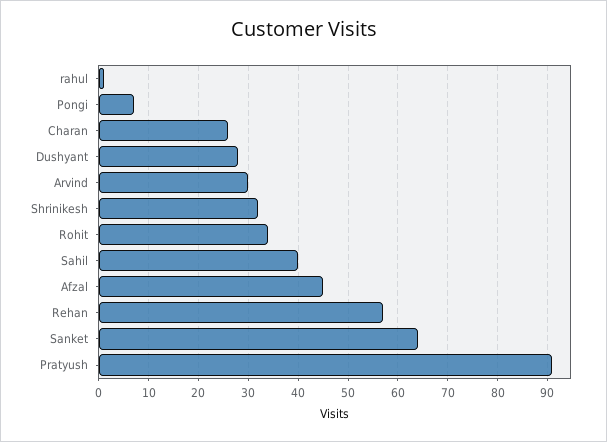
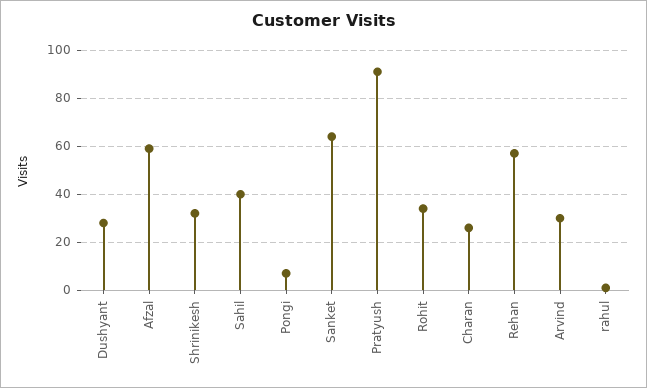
  {
    "rahul": 0,
    "Pongi": 5,
    "Charan": 25,
    "Dushyant": 30,
    "Arvind": 30,
    "Shrinikesh": 30,
    "Rohit": 35,
    "Sahil": 40,
-   "Afzal": 45,
+   "Afzal": 60,
    "Rehan": 55,
    "Sanket": 65,
    "Pratyush": 90
  }

